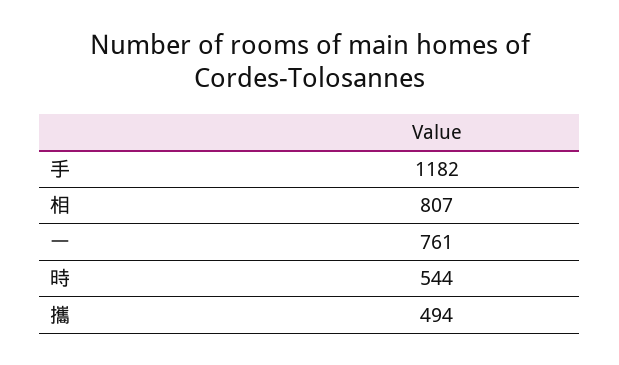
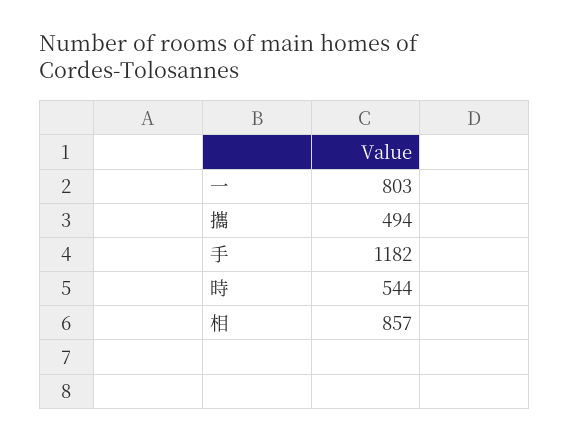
  {
    "手": 1182,
-   "相": 807,
+   "相": 857,
-   "一": 761,
+   "一": 803,
    "時": 544,
    "攜": 494
  }

